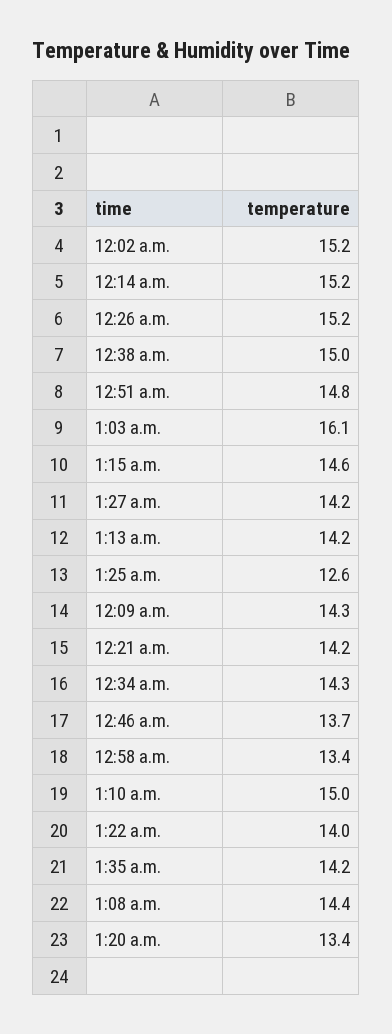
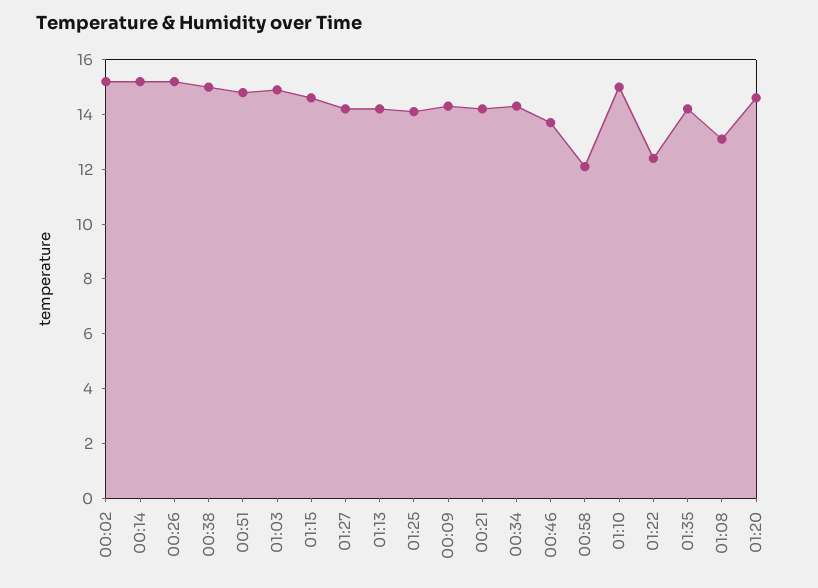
  {
    "12:02 a.m.": 15.2,
    "12:14 a.m.": 15.2,
    "12:26 a.m.": 15.2,
    "12:38 a.m.": 15,
    "12:51 a.m.": 14.8,
-   "1:03 a.m.": 16.1,
+   "1:03 a.m.": 15,
    "1:15 a.m.": 14.6,
    "1:27 a.m.": 14.2,
    "1:13 a.m.": 14.2,
-   "1:25 a.m.": 12.6,
+   "1:25 a.m.": 14,
    "12:09 a.m.": 14.3,
    "12:21 a.m.": 14.2,
    "12:34 a.m.": 14.3,
    "12:46 a.m.": 13.7,
-   "12:58 a.m.": 13.4,
+   "12:58 a.m.": 12,
    "1:10 a.m.": 15,
-   "1:22 a.m.": 14,
+   "1:22 a.m.": 12.5,
    "1:35 a.m.": 14.2,
-   "1:08 a.m.": 14.4,
+   "1:08 a.m.": 13,
-   "1:20 a.m.": 13.4
+   "1:20 a.m.": 14.5
  }

